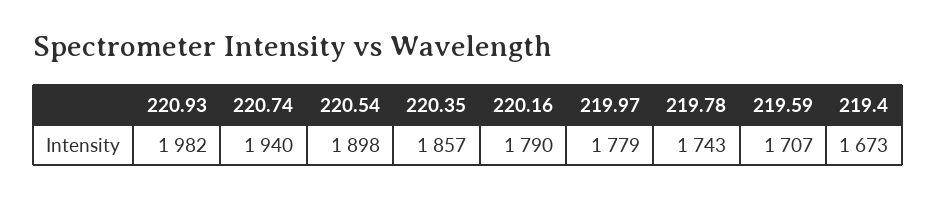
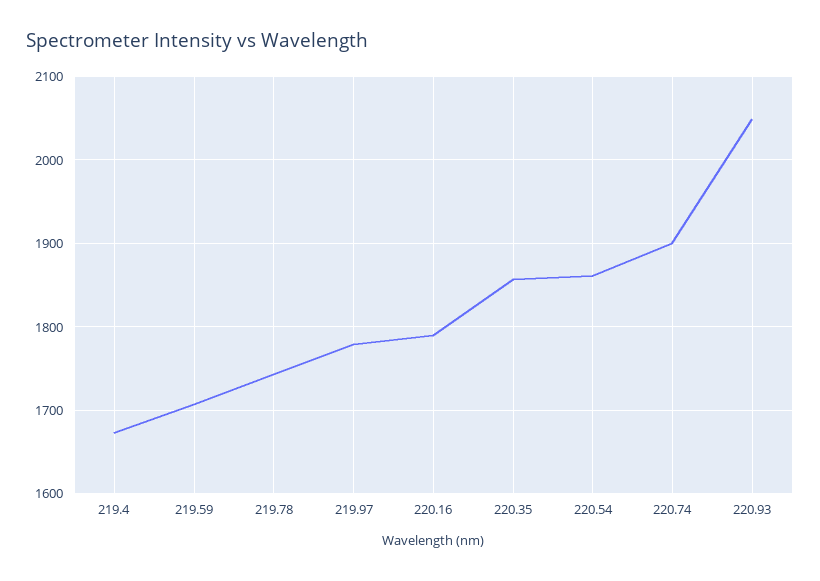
  {
-   "220.93": 1982,
+   "220.93": 2050,
-   "220.74": 1940,
+   "220.74": 1900,
-   "220.54": 1898,
+   "220.54": 1860,
    "220.35": 1857,
    "220.16": 1790,
    "219.97": 1779,
    "219.78": 1743,
    "219.59": 1707,
    "219.4": 1673
  }

